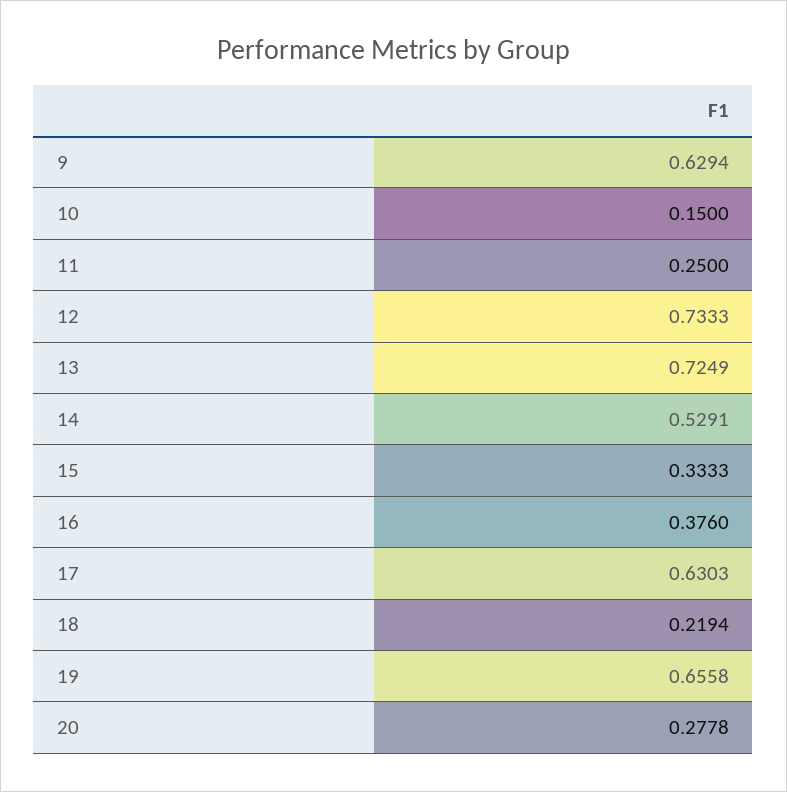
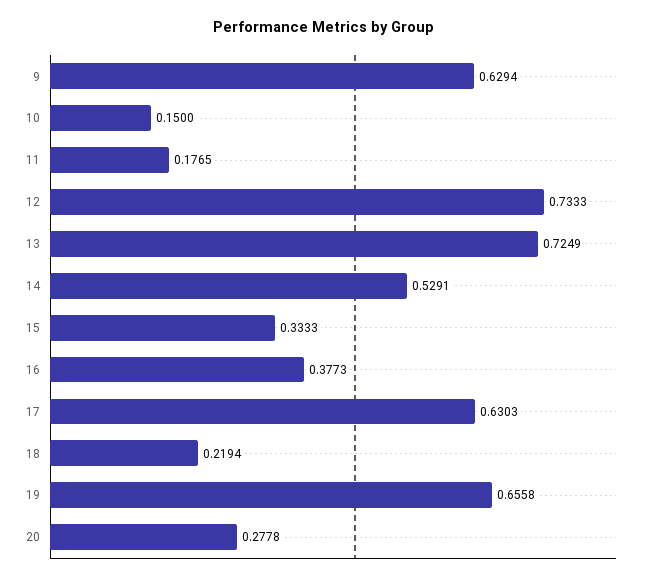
  {
    "9": 0.6294,
    "10": 0.15,
-   "11": 0.25,
+   "11": 0.1765,
    "12": 0.7333,
    "13": 0.7249,
    "14": 0.5291,
    "15": 0.3333,
-   "16": 0.376,
+   "16": 0.3773,
    "17": 0.6303,
    "18": 0.2194,
    "19": 0.6558,
    "20": 0.2778
  }

